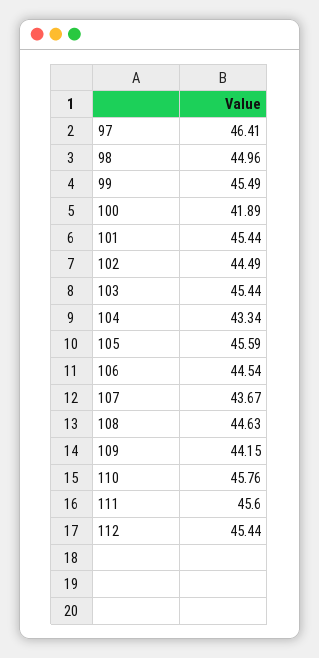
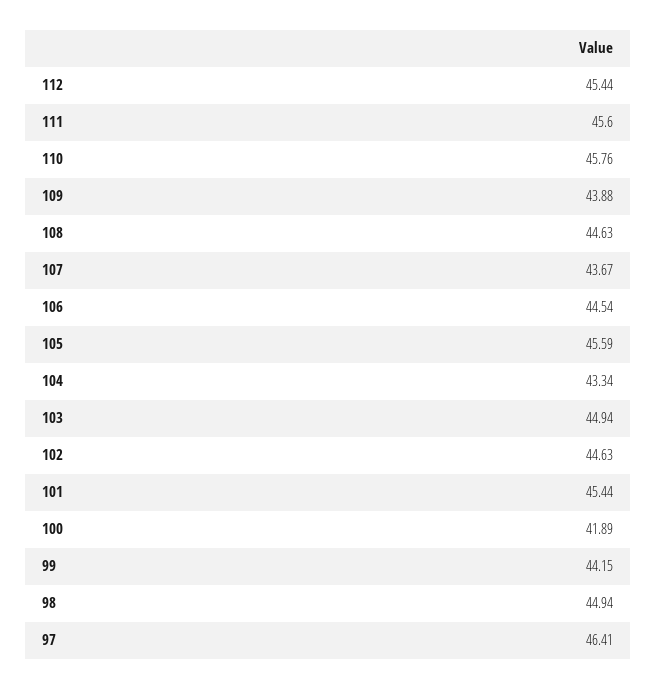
  {
    "97": 46.41,
-   "98": 44.96,
+   "98": 44.94,
-   "99": 45.49,
+   "99": 44.15,
    "100": 41.89,
    "101": 45.44,
-   "102": 44.49,
+   "102": 44.63,
-   "103": 45.44,
+   "103": 44.94,
    "104": 43.34,
    "105": 45.59,
    "106": 44.54,
    "107": 43.67,
    "108": 44.63,
-   "109": 44.15,
+   "109": 43.88,
    "110": 45.76,
    "111": 45.6,
    "112": 45.44
  }

